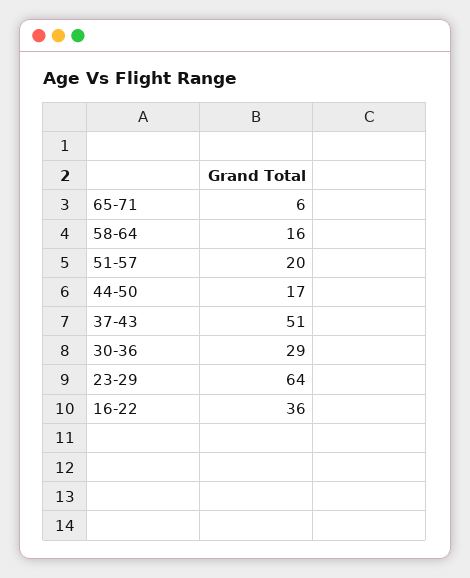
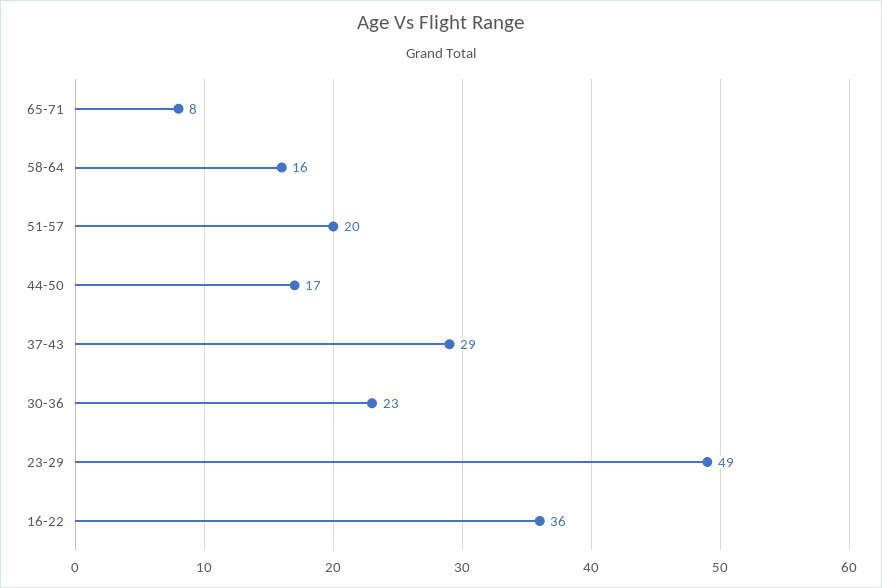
  {
-   "65-71": 6,
+   "65-71": 8,
    "58-64": 16,
    "51-57": 20,
    "44-50": 17,
-   "37-43": 51,
+   "37-43": 29,
-   "30-36": 29,
+   "30-36": 23,
-   "23-29": 64,
+   "23-29": 49,
    "16-22": 36
  }

